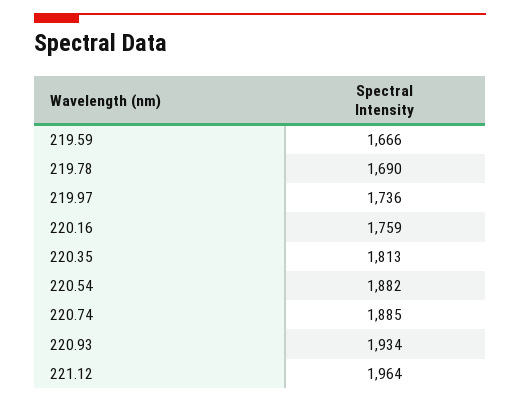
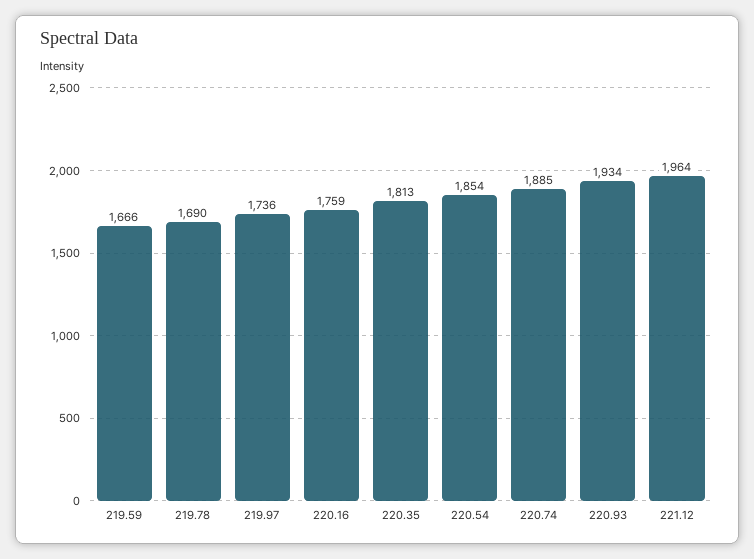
  {
    "219.59": 1666,
    "219.78": 1690,
    "219.97": 1736,
    "220.16": 1759,
    "220.35": 1813,
-   "220.54": 1882,
+   "220.54": 1854,
    "220.74": 1885,
    "220.93": 1934,
    "221.12": 1964
  }

